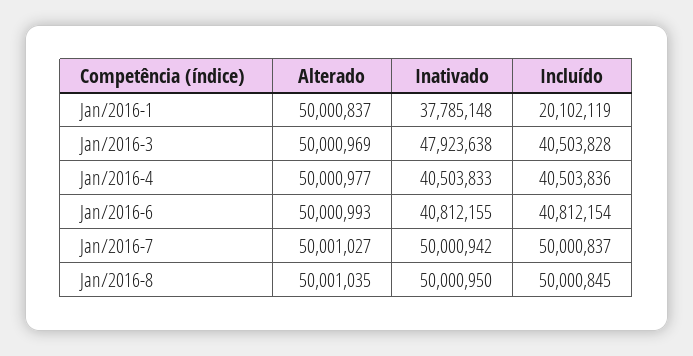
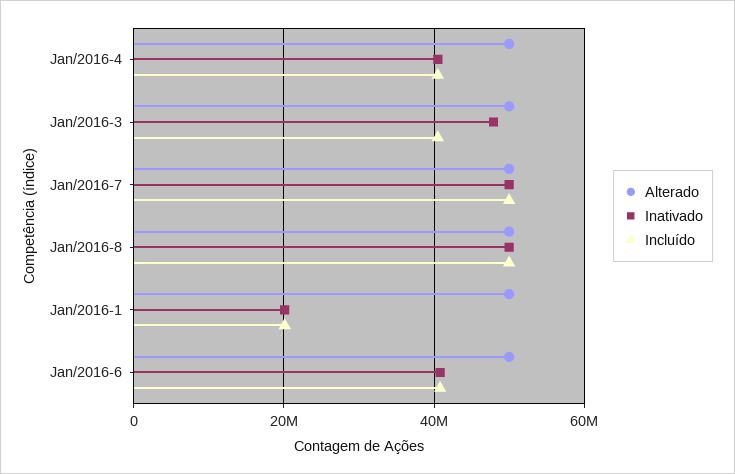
  {
    "Alterado": {
      "Jan/2016-1": 50000837,
      "Jan/2016-3": 50000969,
      "Jan/2016-4": 50000977,
      "Jan/2016-6": 50000993,
      "Jan/2016-7": 50001027,
      "Jan/2016-8": 50001035
    },
    "Inativado": {
-     "Jan/2016-1": 37785148,
+     "Jan/2016-1": 20000000,
      "Jan/2016-3": 47923638,
      "Jan/2016-4": 40503833,
      "Jan/2016-6": 40812155,
      "Jan/2016-7": 50000942,
      "Jan/2016-8": 50000950
    },
    "Incluído": {
      "Jan/2016-1": 20102119,
      "Jan/2016-3": 40503828,
      "Jan/2016-4": 40503836,
      "Jan/2016-6": 40812154,
      "Jan/2016-7": 50000837,
      "Jan/2016-8": 50000845
    }
  }

